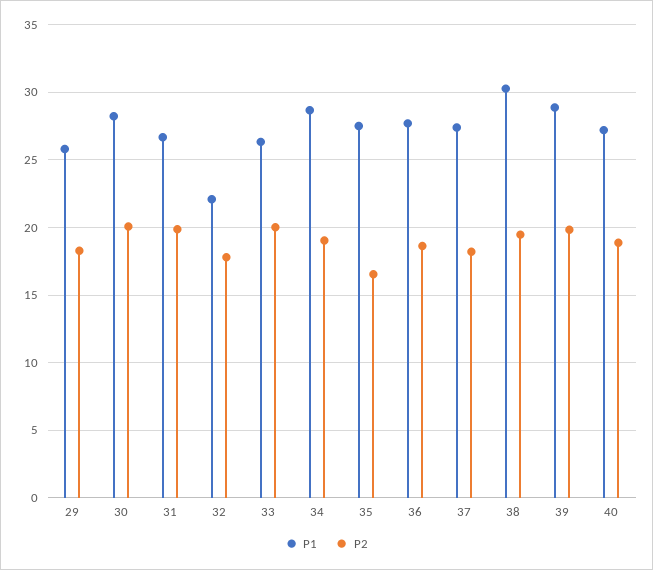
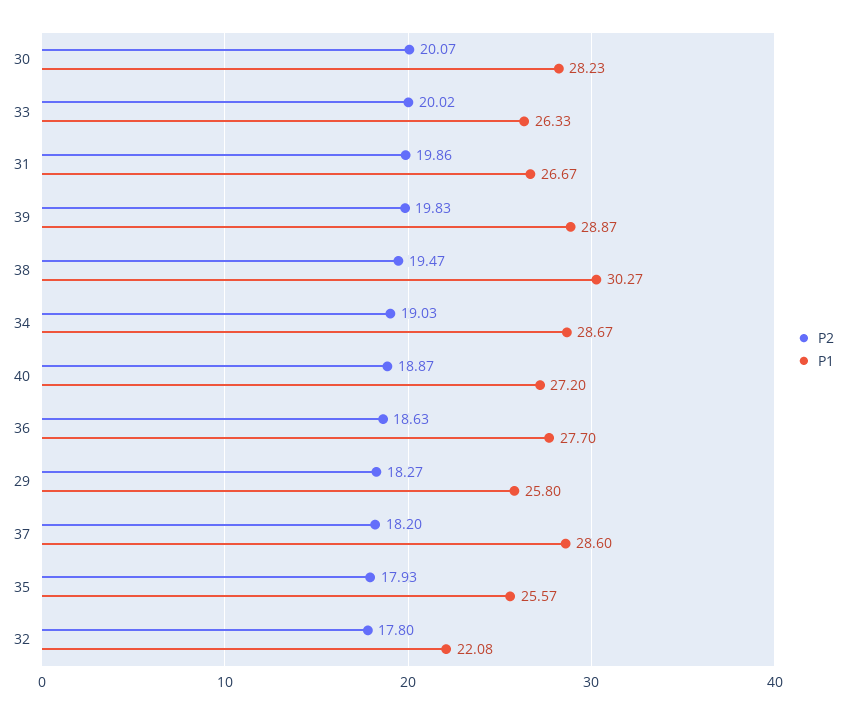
  {
    "P1": {
      "29": 25.8,
      "30": 28.23,
      "31": 26.67,
      "32": 22.08,
      "33": 26.33,
      "34": 28.67,
-     "35": 27.5,
+     "35": 25.57,
      "36": 27.7,
-     "37": 27.5,
+     "37": 28.6,
      "38": 30.27,
      "39": 28.87,
      "40": 27.2
    },
    "P2": {
      "29": 18.27,
      "30": 20.07,
      "31": 19.86,
      "32": 17.8,
      "33": 20.02,
      "34": 19.03,
-     "35": 16.5,
+     "35": 17.93,
      "36": 18.63,
      "37": 18.2,
      "38": 19.47,
      "39": 19.83,
      "40": 18.87
    }
  }

